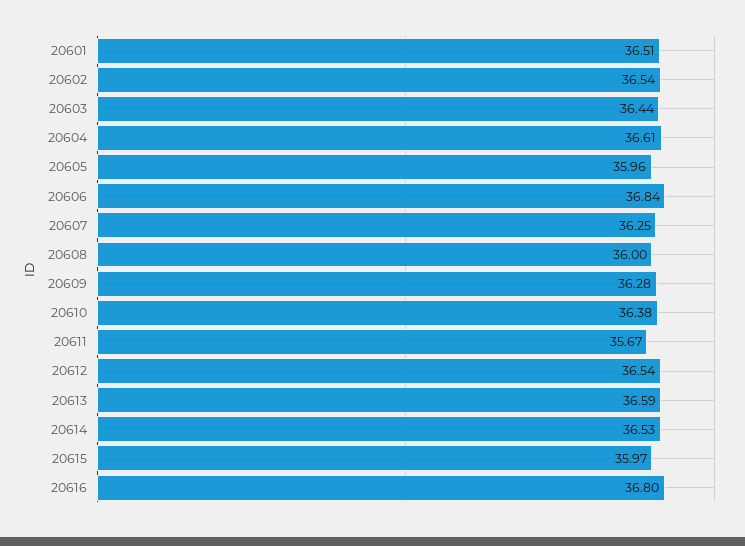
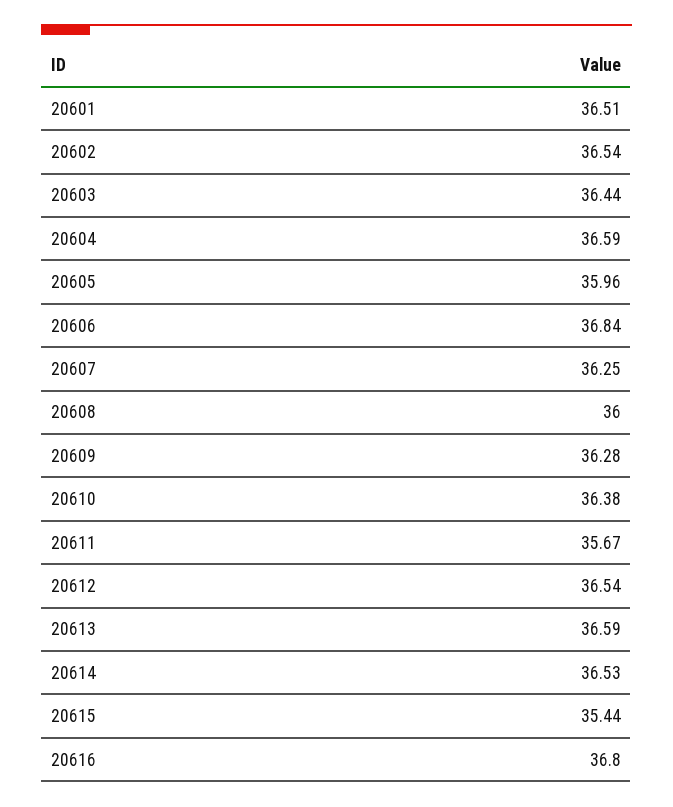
  {
    "20601": 36.51,
    "20602": 36.54,
    "20603": 36.44,
-   "20604": 36.61,
+   "20604": 36.59,
    "20605": 35.96,
    "20606": 36.84,
    "20607": 36.25,
    "20608": 36,
    "20609": 36.28,
    "20610": 36.38,
    "20611": 35.67,
    "20612": 36.54,
    "20613": 36.59,
    "20614": 36.53,
-   "20615": 35.97,
+   "20615": 35.44,
    "20616": 36.8
  }

